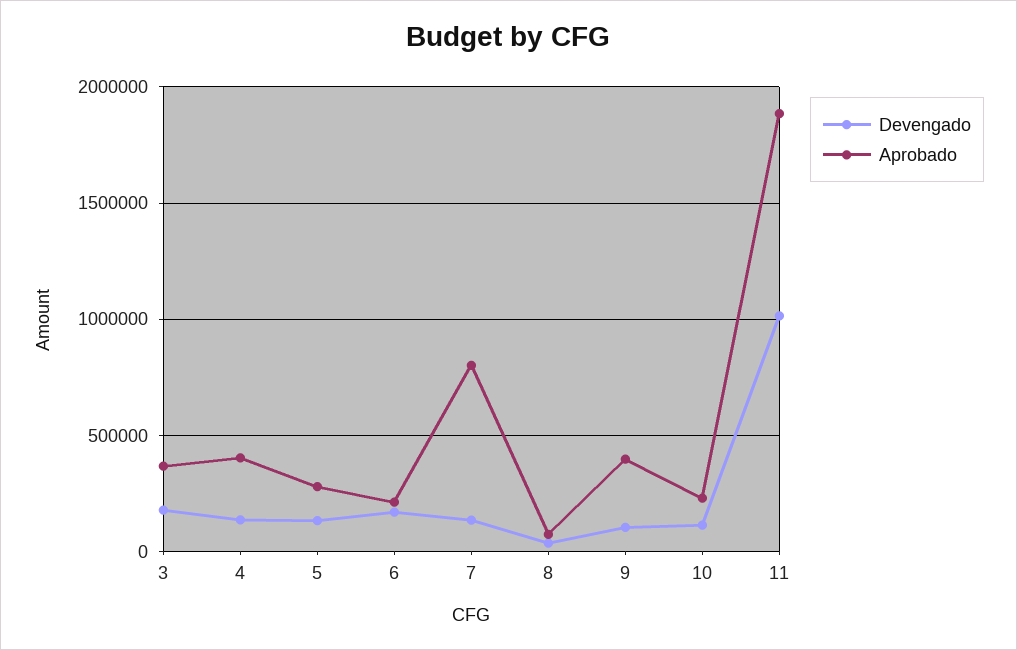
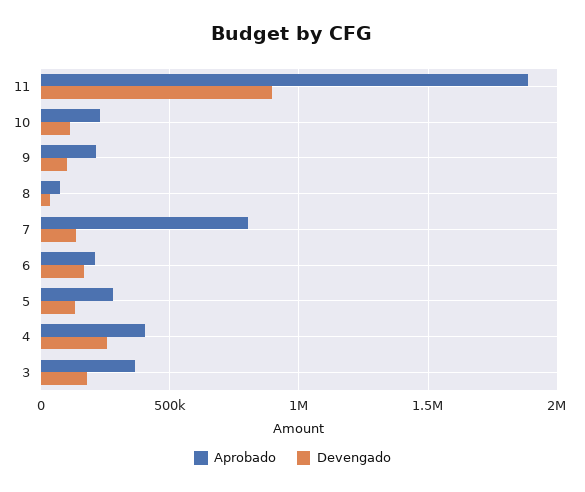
  {
    "Devengado": {
      "3": 200000,
-     "4": 150000,
+     "4": 250000,
      "5": 150000,
      "6": 150000,
      "7": 150000,
      "8": 50000,
      "9": 100000,
      "10": 100000,
-     "11": 1000000
+     "11": 900000
    },
    "Aprobado": {
      "3": 350000,
      "4": 400000,
      "5": 300000,
      "6": 200000,
      "7": 800000,
      "8": 50000,
-     "9": 400000,
+     "9": 200000,
      "10": 250000,
      "11": 1900000
    }
  }

